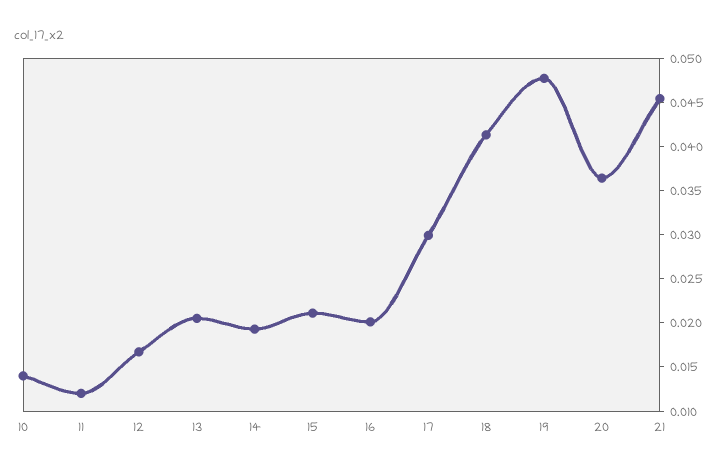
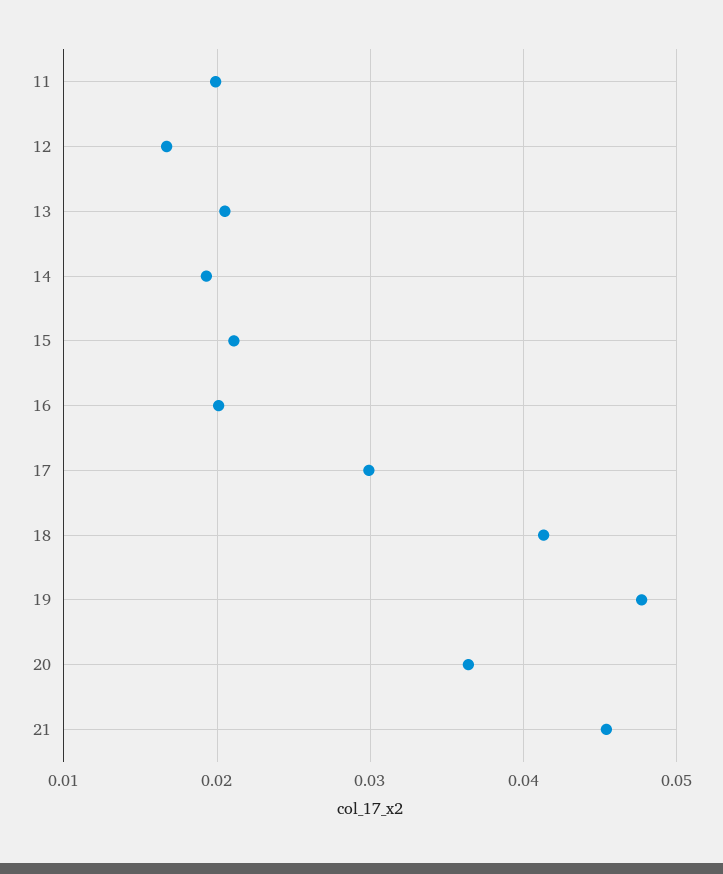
  {
-   "10": 0.014,
-   "11": 0.012,
+   "11": 0.02,
    "12": 0.017,
    "13": 0.021,
    "14": 0.019,
    "15": 0.021,
    "16": 0.02,
    "17": 0.03,
    "18": 0.041,
    "19": 0.048,
    "20": 0.036,
    "21": 0.045
  }

